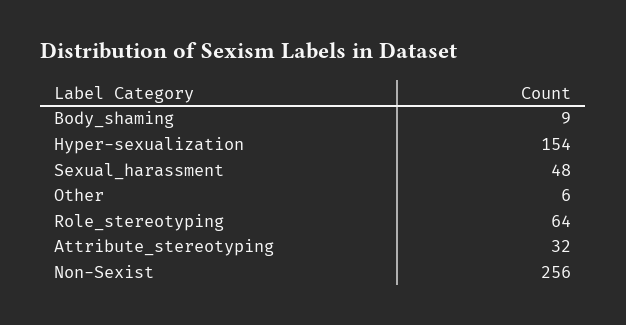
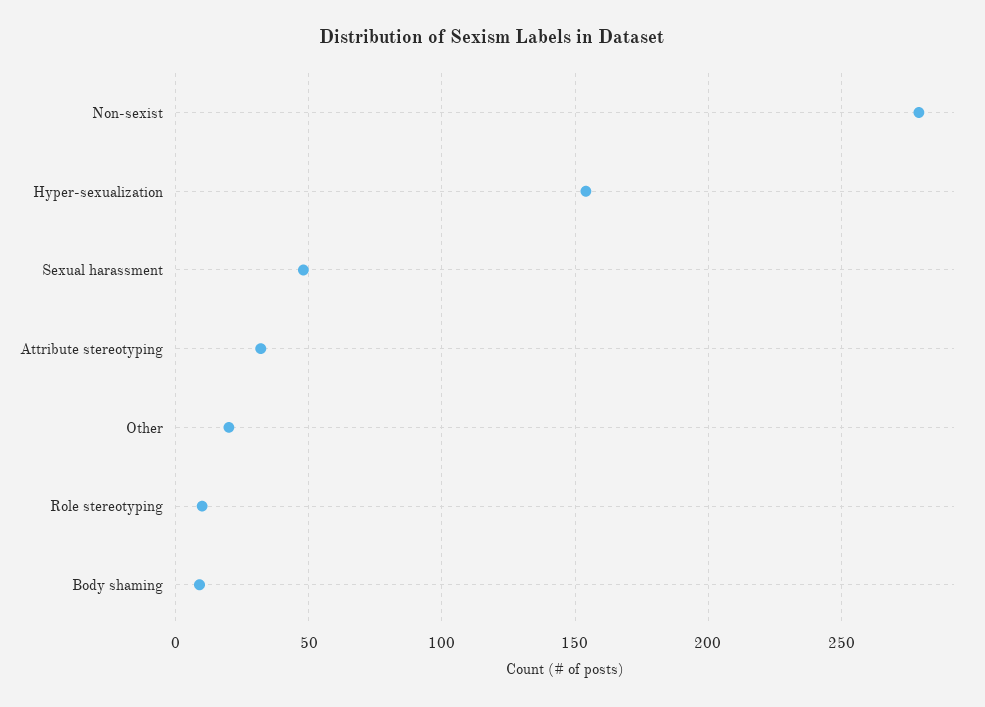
  {
    "Body_shaming": 9,
    "Hyper-sexualization": 154,
    "Sexual_harassment": 48,
-   "Other": 6,
+   "Other": 20,
-   "Role_stereotyping": 64,
+   "Role_stereotyping": 10,
    "Attribute_stereotyping": 32,
-   "Non-Sexist": 256
+   "Non-Sexist": 280
  }

